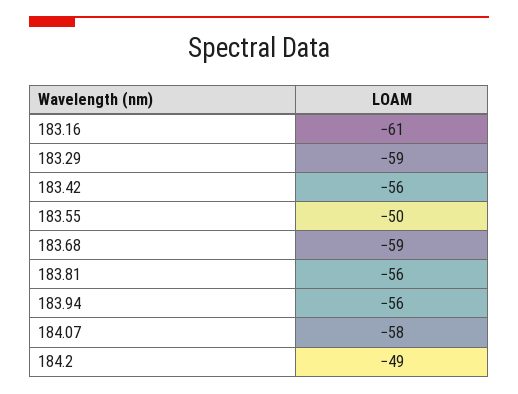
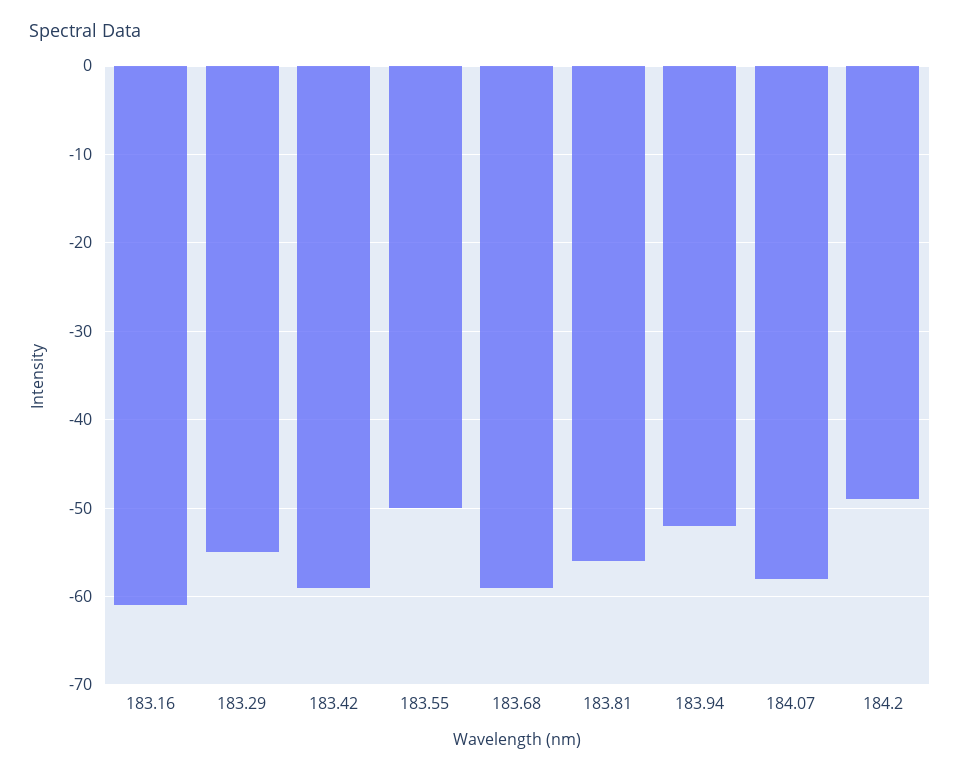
  {
    "183.16": -61,
-   "183.29": -59,
+   "183.29": -55,
-   "183.42": -56,
+   "183.42": -59,
    "183.55": -50,
    "183.68": -59,
    "183.81": -56,
-   "183.94": -56,
+   "183.94": -52,
    "184.07": -58,
    "184.2": -49
  }

